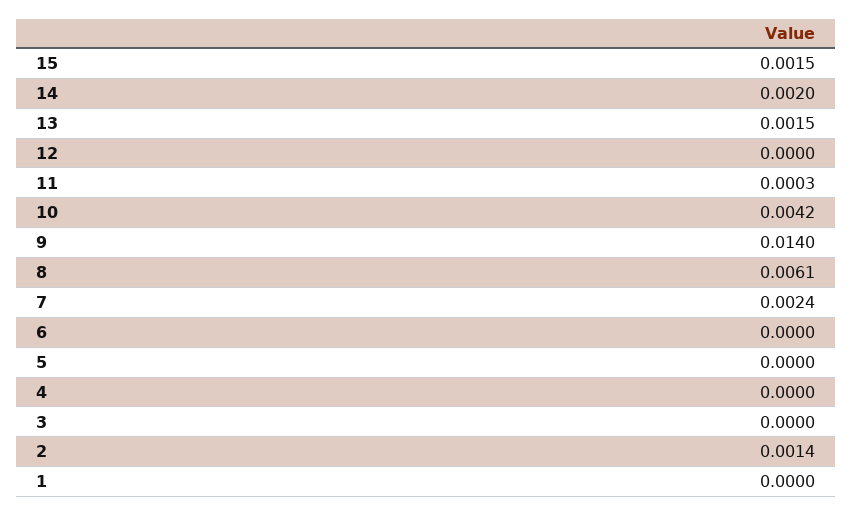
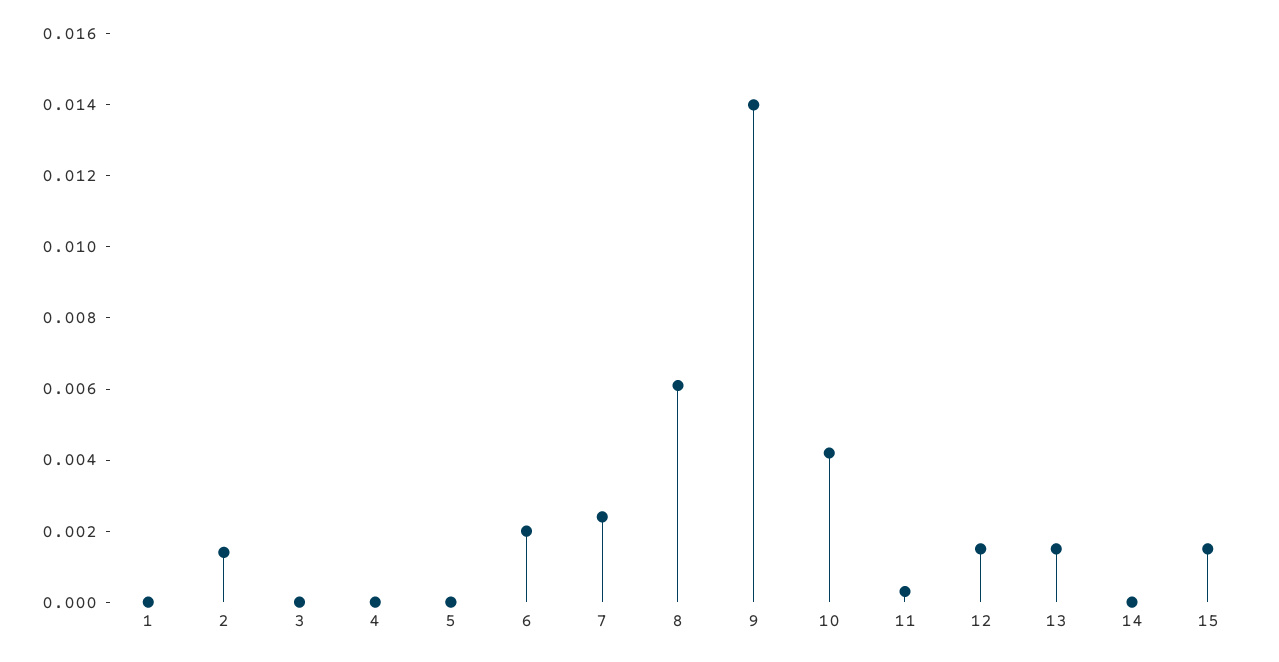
  {
    "15": 0.0015,
-   "14": 0.002,
+   "14": 0,
    "13": 0.0015,
-   "12": 0,
+   "12": 0.0015,
    "11": 0.0003,
    "10": 0.0042,
    "9": 0.014,
    "8": 0.0061,
    "7": 0.0024,
-   "6": 0,
+   "6": 0.002,
    "5": 0,
    "4": 0,
    "3": 0,
    "2": 0.0014,
    "1": 0
  }

